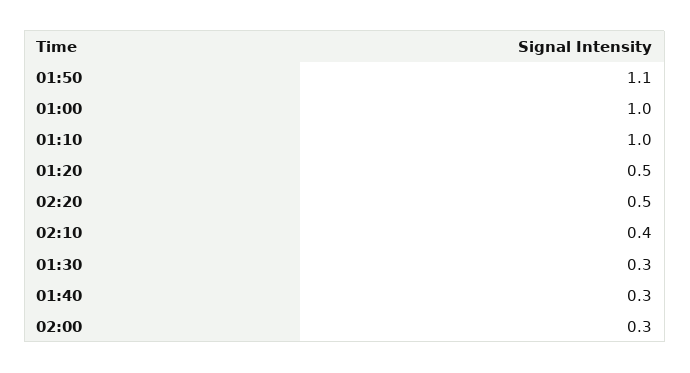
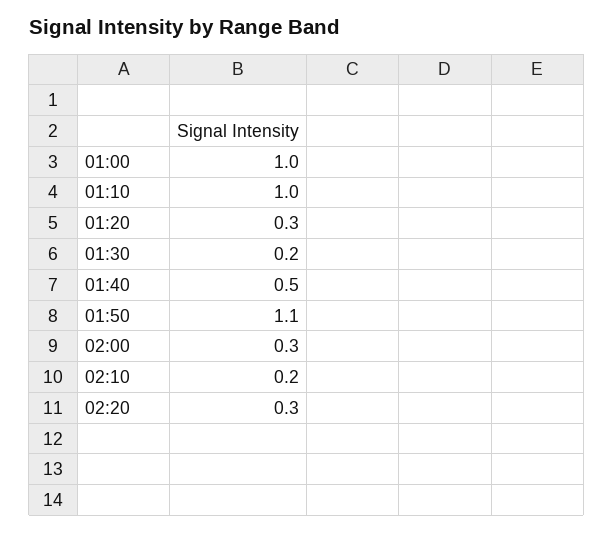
  {
    "01:50": 1.1,
    "01:00": 1,
    "01:10": 1,
-   "01:20": 0.5,
+   "01:20": 0.3,
-   "02:20": 0.5,
+   "02:20": 0.3,
-   "02:10": 0.4,
+   "02:10": 0.2,
-   "01:30": 0.3,
+   "01:30": 0.2,
-   "01:40": 0.3,
+   "01:40": 0.5,
    "02:00": 0.3
  }

